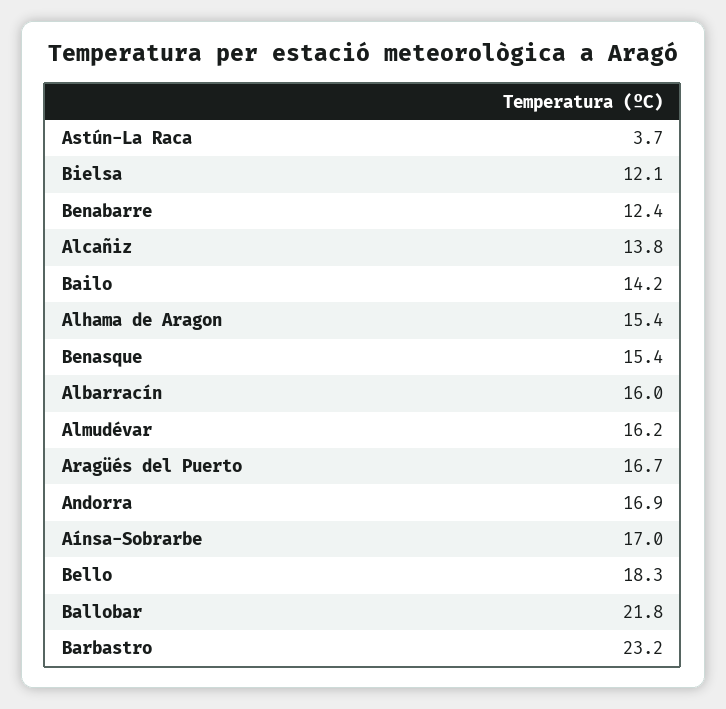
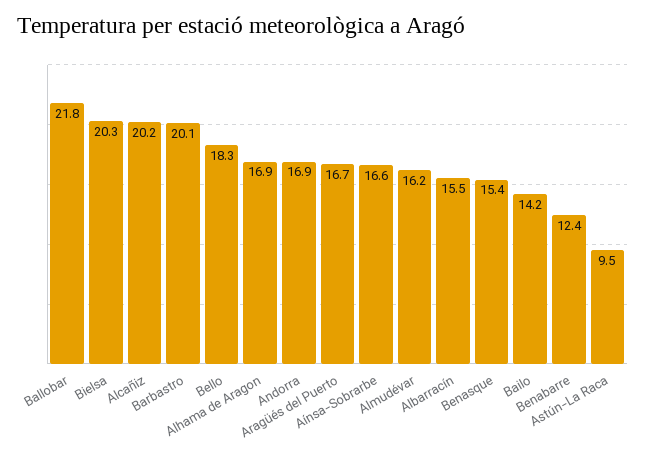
  {
-   "Astún-La Raca": 3.7,
+   "Astún-La Raca": 9.5,
-   "Bielsa": 12.1,
+   "Bielsa": 20.3,
    "Benabarre": 12.4,
-   "Alcañiz": 13.8,
+   "Alcañiz": 20.2,
    "Bailo": 14.2,
-   "Alhama de Aragon": 15.4,
+   "Alhama de Aragon": 16.9,
    "Benasque": 15.4,
-   "Albarracín": 16,
+   "Albarracín": 15.5,
    "Almudévar": 16.2,
    "Aragüés del Puerto": 16.7,
    "Andorra": 16.9,
-   "Aínsa-Sobrarbe": 17,
+   "Aínsa-Sobrarbe": 16.6,
    "Bello": 18.3,
    "Ballobar": 21.8,
-   "Barbastro": 23.2
+   "Barbastro": 20.1
  }

